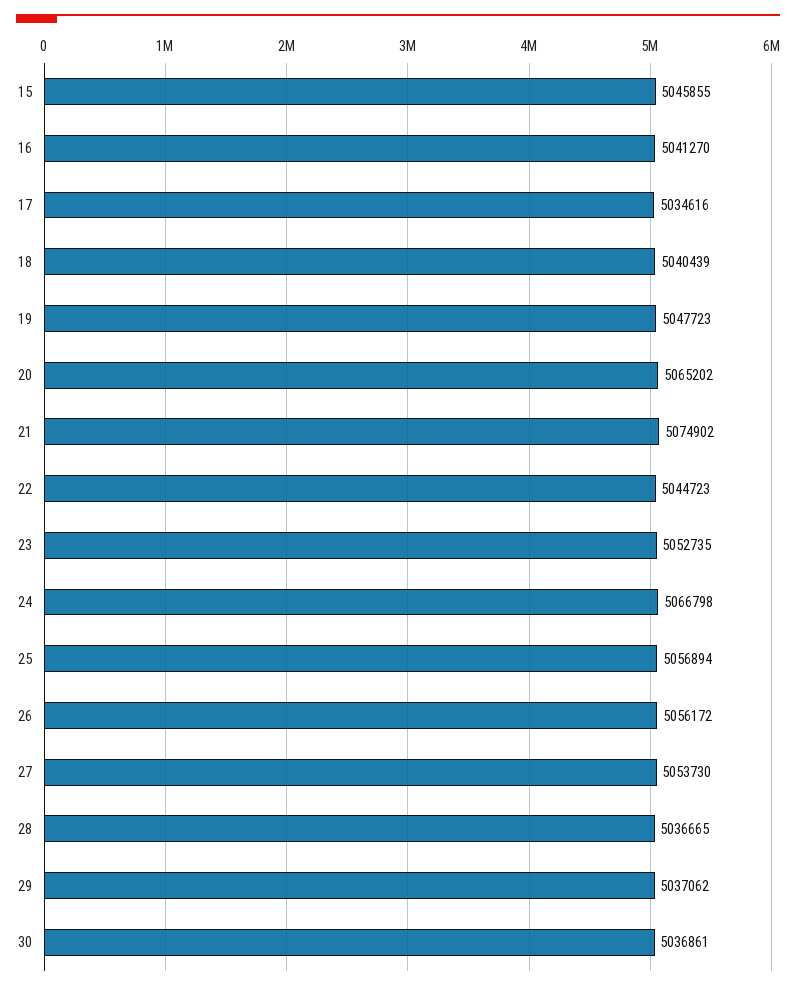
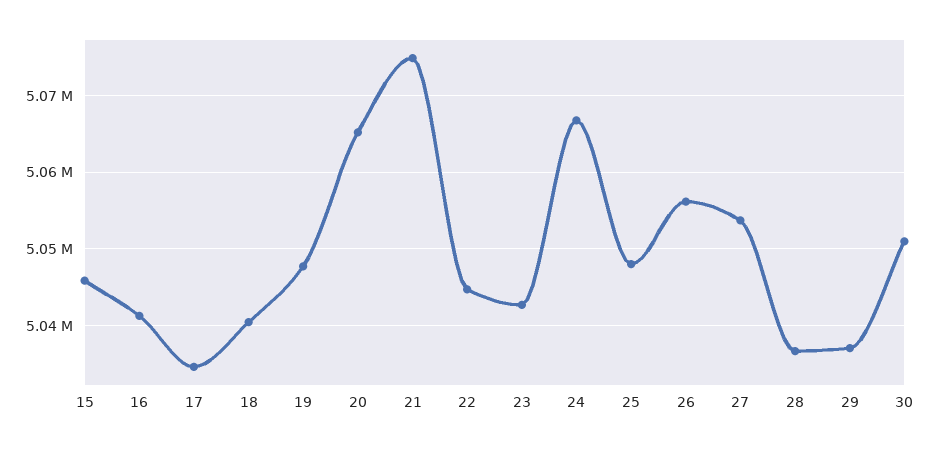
  {
    "15": 5045855,
    "16": 5041270,
    "17": 5034616,
    "18": 5040439,
    "19": 5047723,
    "20": 5065202,
    "21": 5074902,
    "22": 5044723,
-   "23": 5052735,
+   "23": 5043000,
    "24": 5066798,
-   "25": 5056894,
+   "25": 5048000,
    "26": 5056172,
    "27": 5053730,
    "28": 5036665,
    "29": 5037062,
-   "30": 5036861
+   "30": 5051000
  }

